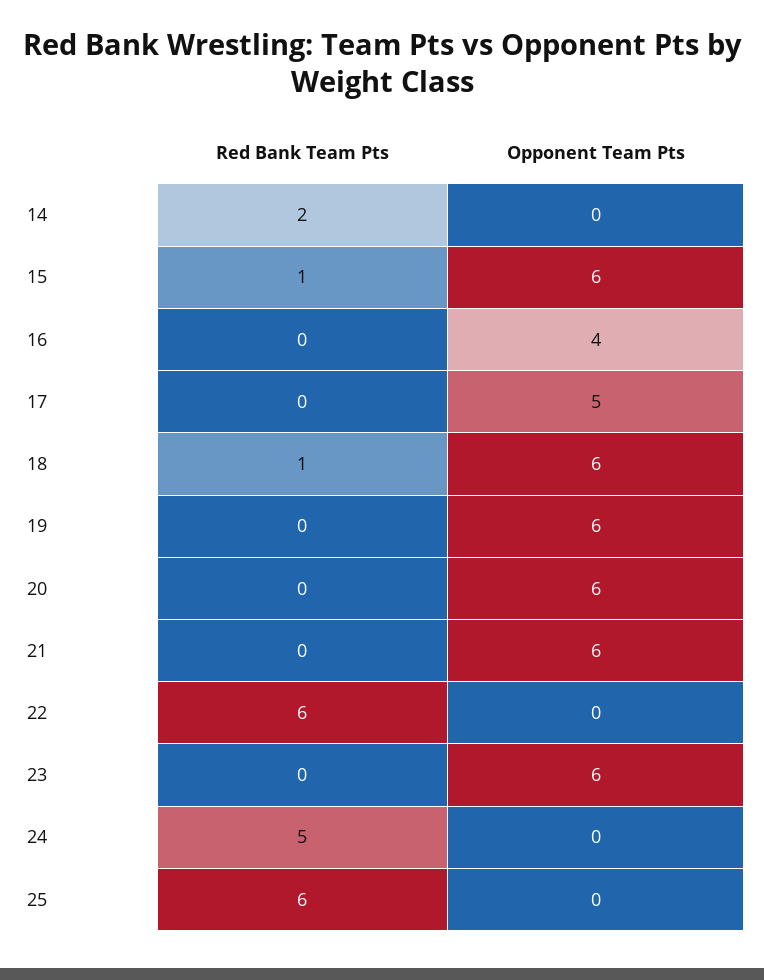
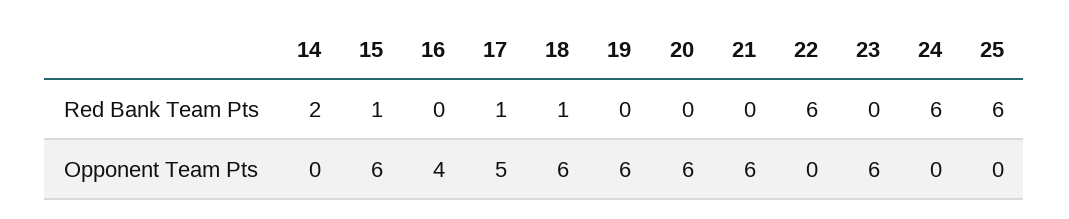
  {
    "Red Bank Team Pts": {
      "14": 2,
      "15": 1,
      "16": 0,
-     "17": 0,
+     "17": 1,
      "18": 1,
      "19": 0,
      "20": 0,
      "21": 0,
      "22": 6,
      "23": 0,
-     "24": 5,
+     "24": 6,
      "25": 6
    },
    "Opponent Team Pts": {
      "14": 0,
      "15": 6,
      "16": 4,
      "17": 5,
      "18": 6,
      "19": 6,
      "20": 6,
      "21": 6,
      "22": 0,
      "23": 6,
      "24": 0,
      "25": 0
    }
  }

